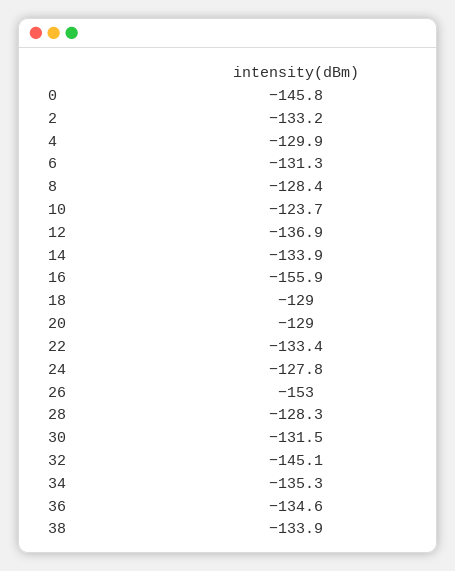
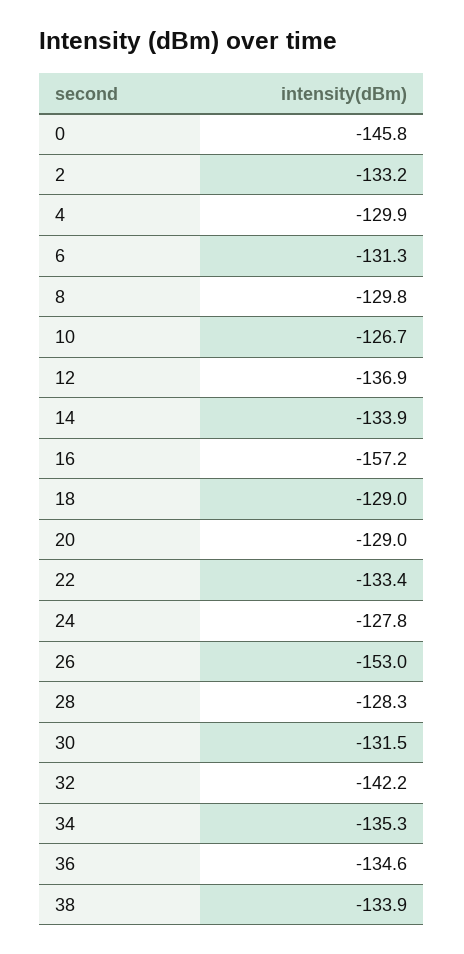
  {
    "0": -145.8,
    "2": -133.2,
    "4": -129.9,
    "6": -131.3,
-   "8": -128.4,
+   "8": -129.8,
-   "10": -123.7,
+   "10": -126.7,
    "12": -136.9,
    "14": -133.9,
-   "16": -155.9,
+   "16": -157.2,
    "18": -129,
    "20": -129,
    "22": -133.4,
    "24": -127.8,
    "26": -153,
    "28": -128.3,
    "30": -131.5,
-   "32": -145.1,
+   "32": -142.2,
    "34": -135.3,
    "36": -134.6,
    "38": -133.9
  }

